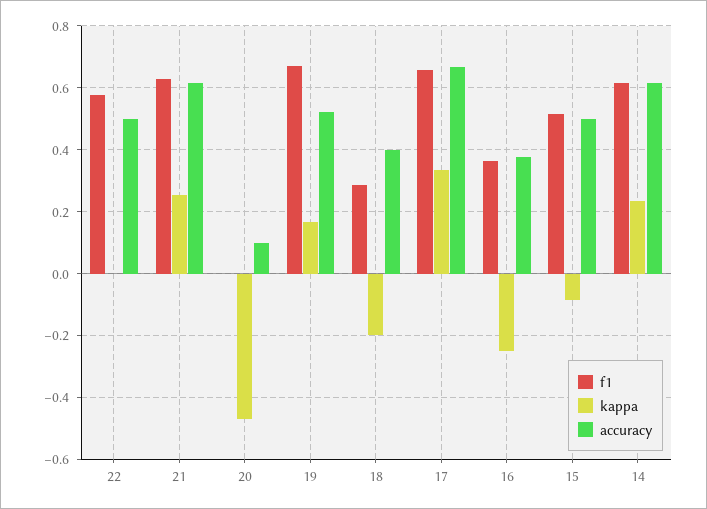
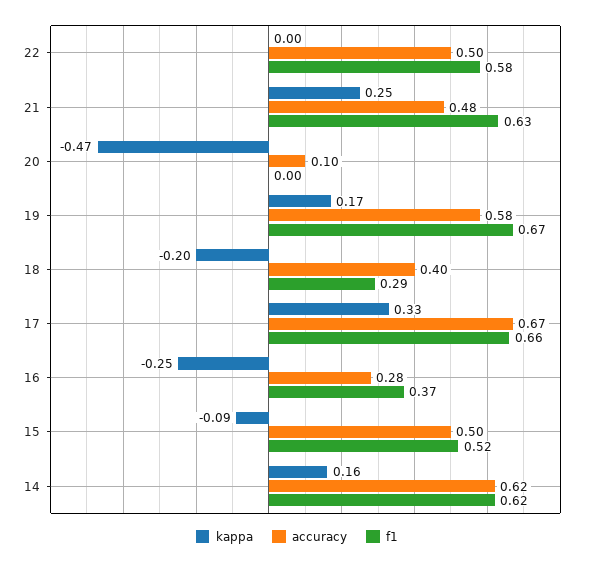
  {
    "f1": {
      "22": 0.58,
      "21": 0.63,
      "20": 0,
      "19": 0.67,
      "18": 0.29,
      "17": 0.66,
      "16": 0.37,
      "15": 0.52,
      "14": 0.62
    },
    "kappa": {
      "22": 0,
      "21": 0.25,
      "20": -0.47,
      "19": 0.17,
      "18": -0.2,
      "17": 0.33,
      "16": -0.25,
      "15": -0.09,
-     "14": 0.24
+     "14": 0.16
    },
    "accuracy": {
      "22": 0.5,
-     "21": 0.62,
+     "21": 0.48,
      "20": 0.1,
-     "19": 0.52,
+     "19": 0.58,
      "18": 0.4,
      "17": 0.67,
-     "16": 0.38,
+     "16": 0.28,
      "15": 0.5,
      "14": 0.62
    }
  }

